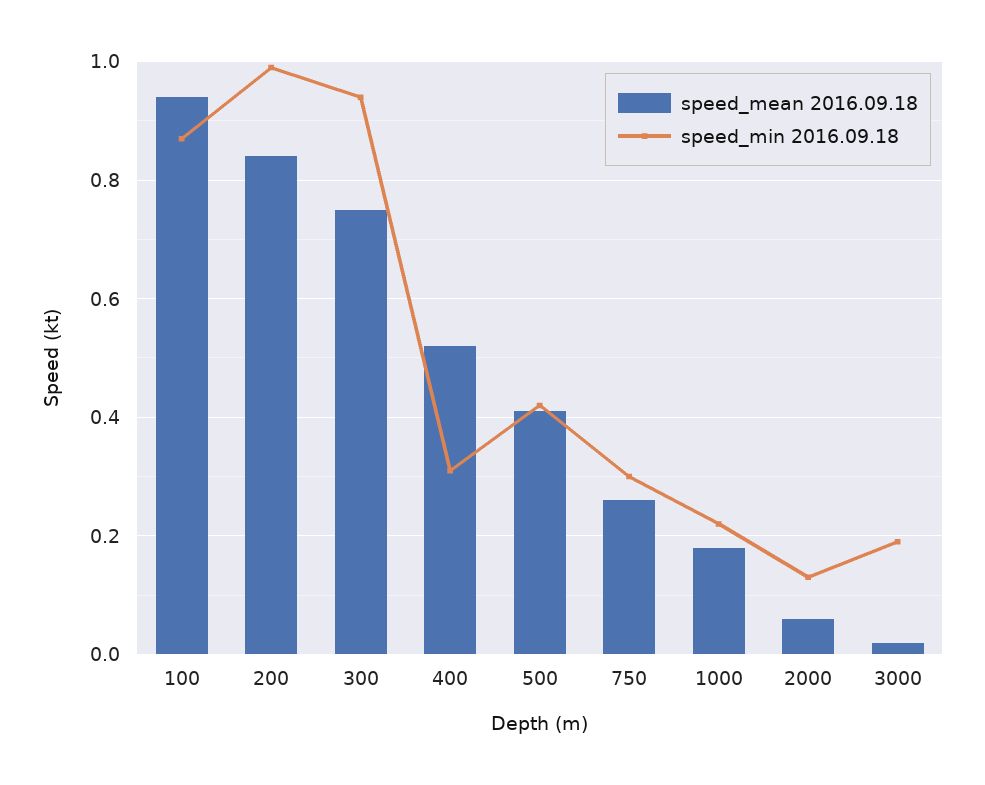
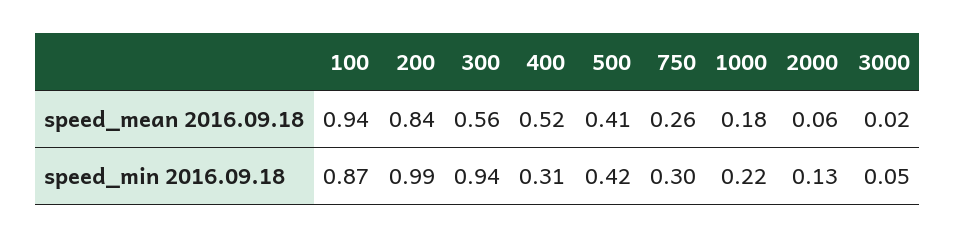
  {
    "speed_mean 2016.09.18": {
      "100": 0.94,
      "200": 0.84,
-     "300": 0.75,
+     "300": 0.56,
      "400": 0.52,
      "500": 0.41,
      "750": 0.26,
      "1000": 0.18,
      "2000": 0.06,
      "3000": 0.02
    },
    "speed_min 2016.09.18": {
      "100": 0.87,
      "200": 0.99,
      "300": 0.94,
      "400": 0.31,
      "500": 0.42,
      "750": 0.3,
      "1000": 0.22,
      "2000": 0.13,
-     "3000": 0.2
+     "3000": 0.05
    }
  }

